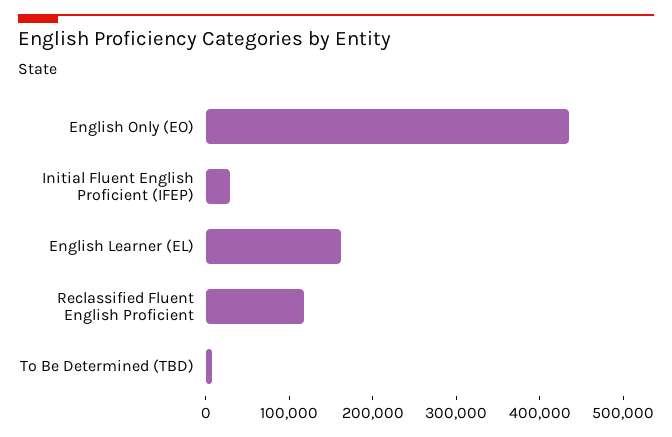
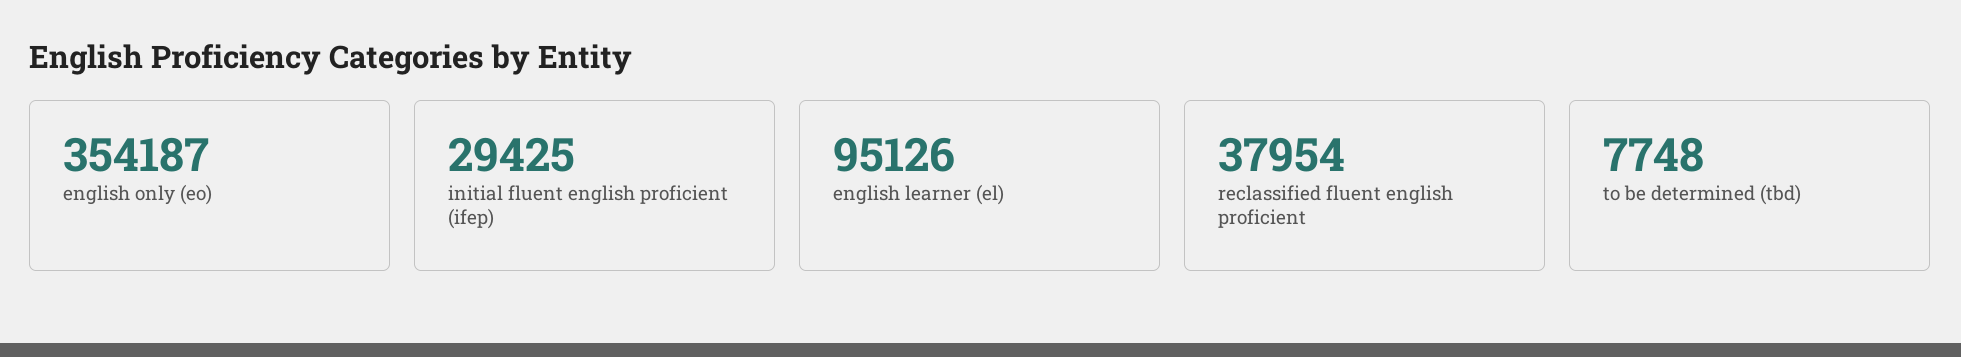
  {
-   "English Only (EO)": 440000,
+   "English Only (EO)": 354187,
    "Initial Fluent English Proficient (IFEP)": 29425,
-   "English Learner (EL)": 160000,
+   "English Learner (EL)": 95126,
-   "Reclassified Fluent English Proficient": 120000,
+   "Reclassified Fluent English Proficient": 37954,
    "To Be Determined (TBD)": 7748
  }

